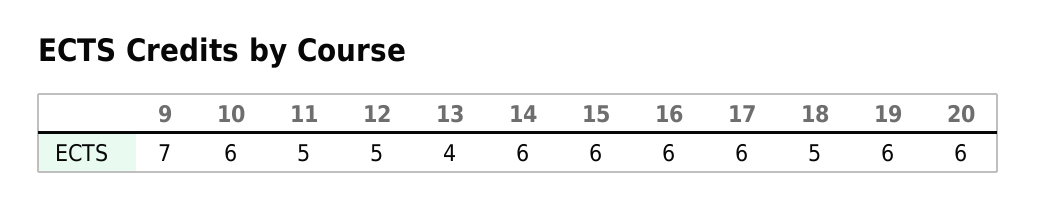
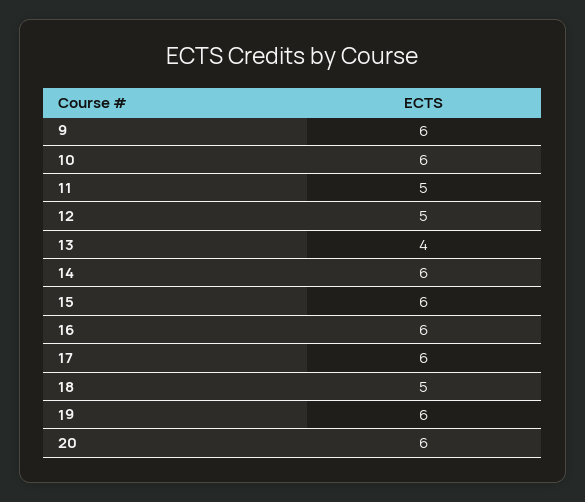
  {
-   "9": 7,
+   "9": 6,
    "10": 6,
    "11": 5,
    "12": 5,
    "13": 4,
    "14": 6,
    "15": 6,
    "16": 6,
    "17": 6,
    "18": 5,
    "19": 6,
    "20": 6
  }

